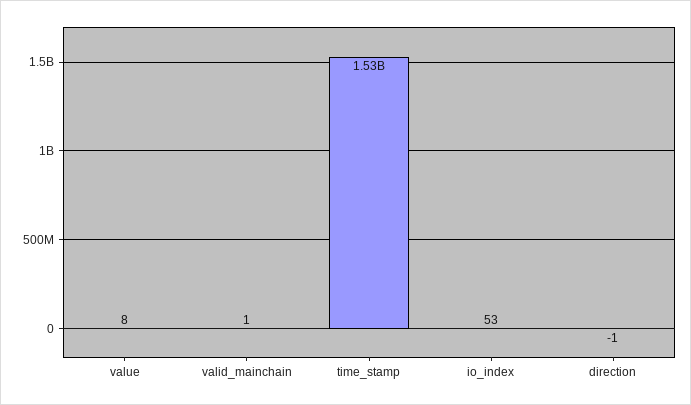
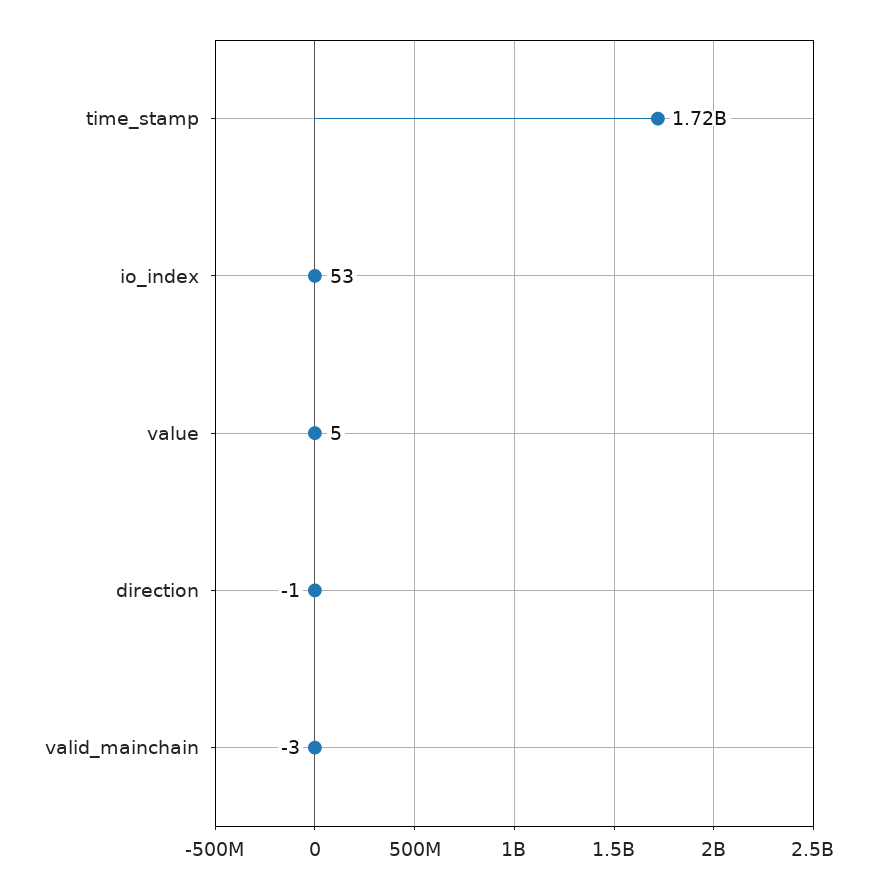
  {
-   "value": 8,
+   "value": 5,
-   "valid_mainchain": 1,
+   "valid_mainchain": -3,
-   "time_stamp": 1530000000,
+   "time_stamp": 1720000000,
    "io_index": 53,
    "direction": -1
  }

